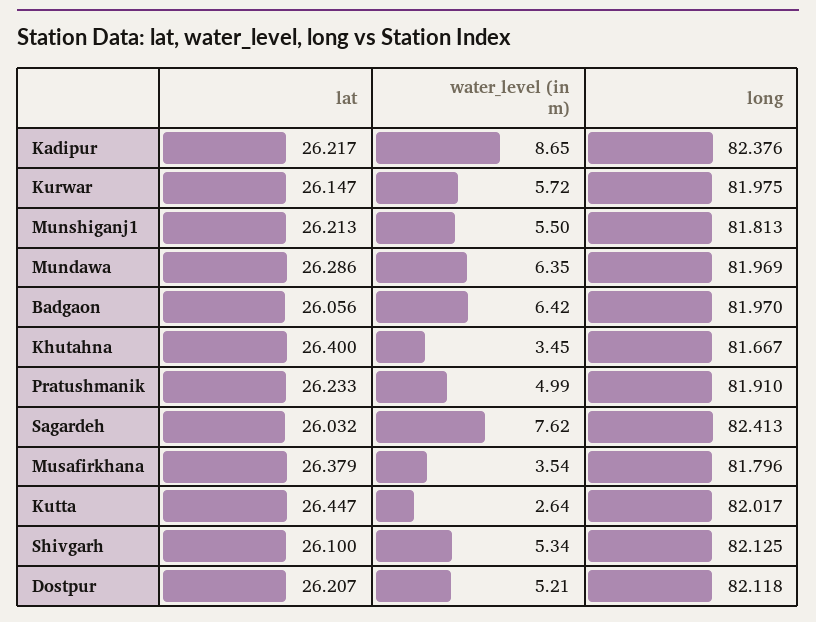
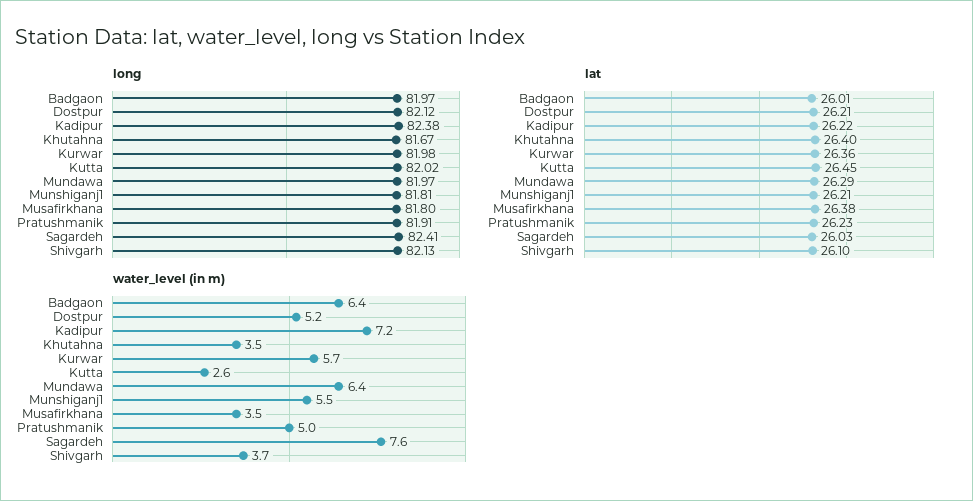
  {
    "lat": {
      "Kadipur": 26.217,
-     "Kurwar": 26.147,
+     "Kurwar": 26.36,
      "Munshiganj1": 26.213,
      "Mundawa": 26.286,
-     "Badgaon": 26.056,
+     "Badgaon": 26.01,
      "Khutahna": 26.4,
      "Pratushmanik": 26.233,
      "Sagardeh": 26.032,
      "Musafirkhana": 26.379,
      "Kutta": 26.447,
      "Shivgarh": 26.1,
      "Dostpur": 26.207
    },
    "water_level (in m)": {
-     "Kadipur": 8.65,
+     "Kadipur": 7.2,
      "Kurwar": 5.72,
      "Munshiganj1": 5.5,
      "Mundawa": 6.35,
      "Badgaon": 6.42,
      "Khutahna": 3.45,
      "Pratushmanik": 4.99,
      "Sagardeh": 7.62,
      "Musafirkhana": 3.54,
      "Kutta": 2.64,
-     "Shivgarh": 5.34,
+     "Shivgarh": 3.7,
      "Dostpur": 5.21
    },
    "long": {
      "Kadipur": 82.376,
      "Kurwar": 81.975,
      "Munshiganj1": 81.813,
      "Mundawa": 81.969,
      "Badgaon": 81.97,
      "Khutahna": 81.667,
      "Pratushmanik": 81.91,
      "Sagardeh": 82.413,
      "Musafirkhana": 81.796,
      "Kutta": 82.017,
      "Shivgarh": 82.125,
      "Dostpur": 82.118
    }
  }

